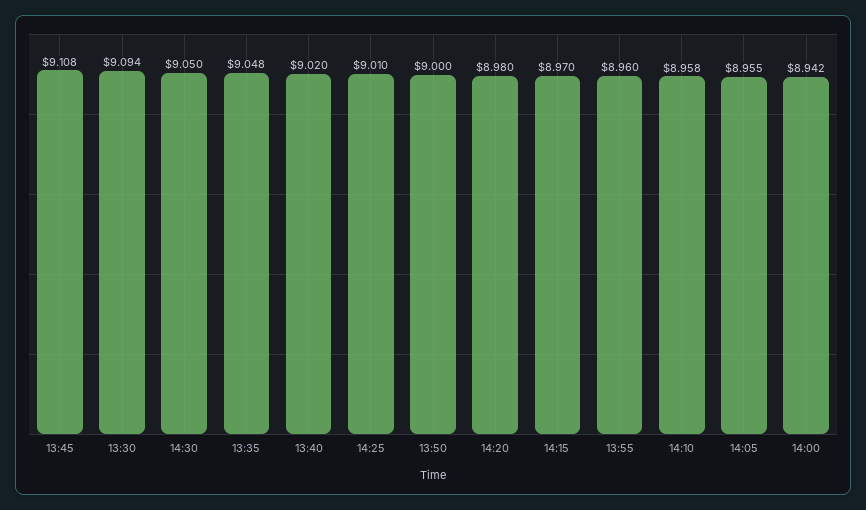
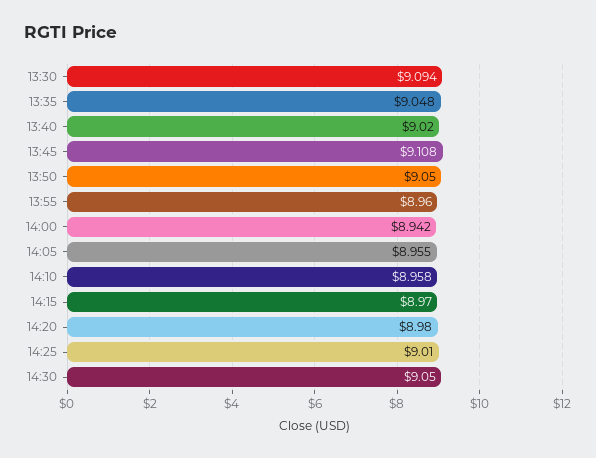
  {
    "13:45": 9.108,
    "13:30": 9.094,
    "14:30": 9.05,
    "13:35": 9.048,
    "13:40": 9.02,
    "14:25": 9.01,
-   "13:50": 9,
+   "13:50": 9.05,
    "14:20": 8.98,
    "14:15": 8.97,
    "13:55": 8.96,
    "14:10": 8.958,
    "14:05": 8.955,
    "14:00": 8.942
  }

